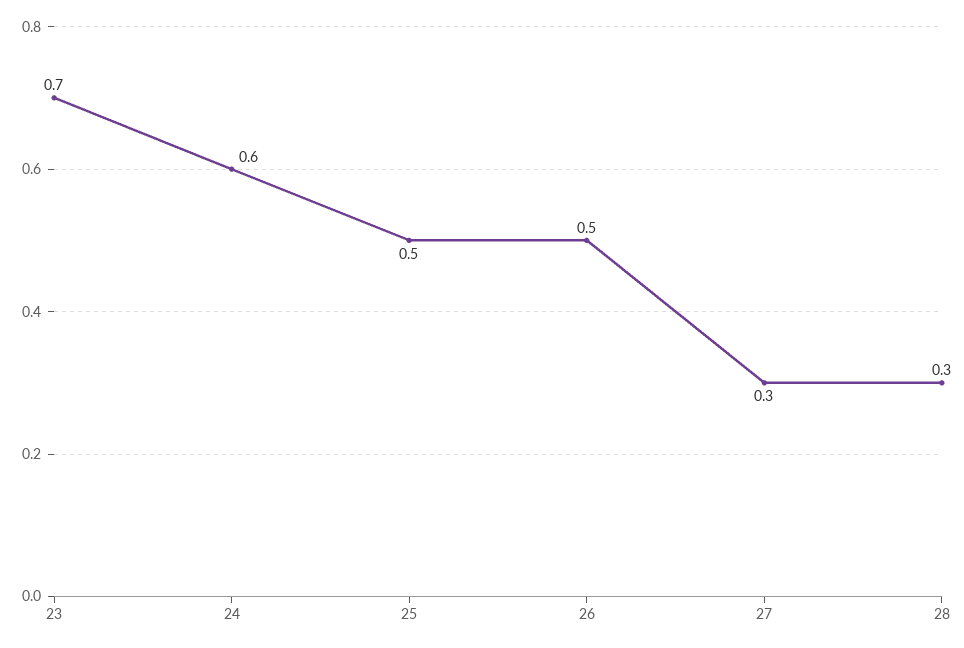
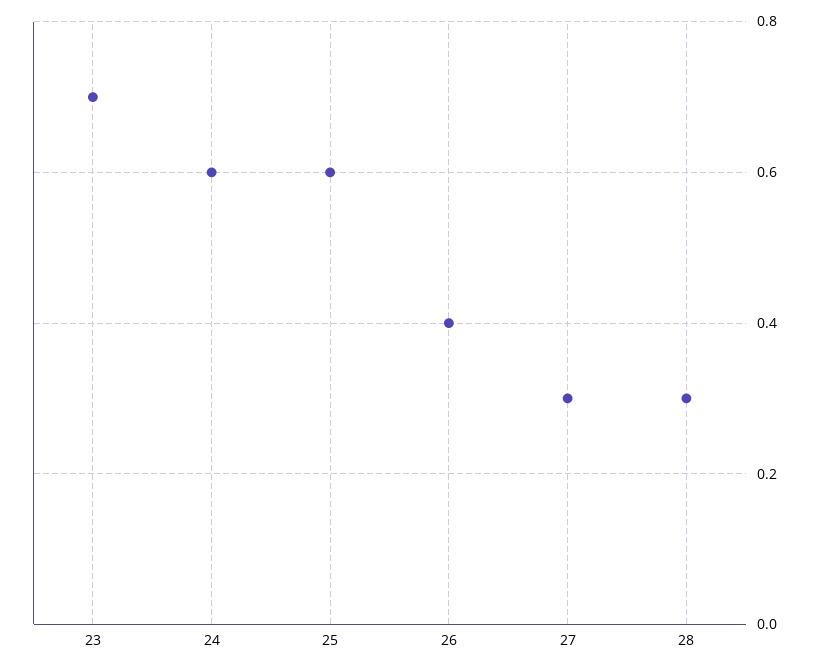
  {
    "23": 0.7,
    "24": 0.6,
-   "25": 0.5,
+   "25": 0.6,
-   "26": 0.5,
+   "26": 0.4,
    "27": 0.3,
    "28": 0.3
  }

